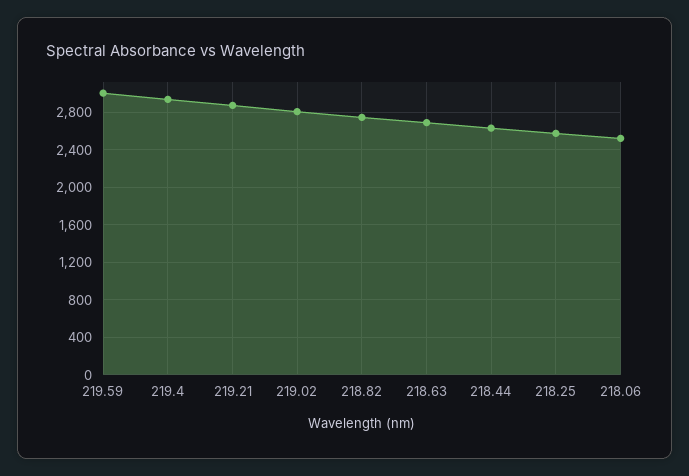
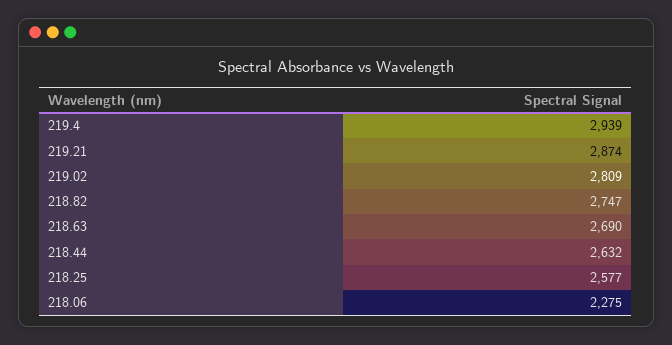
  {
-   "219.59": 3000,
    "219.4": 2939,
    "219.21": 2874,
    "219.02": 2809,
    "218.82": 2747,
    "218.63": 2690,
    "218.44": 2632,
    "218.25": 2577,
-   "218.06": 2500
+   "218.06": 2275
  }

